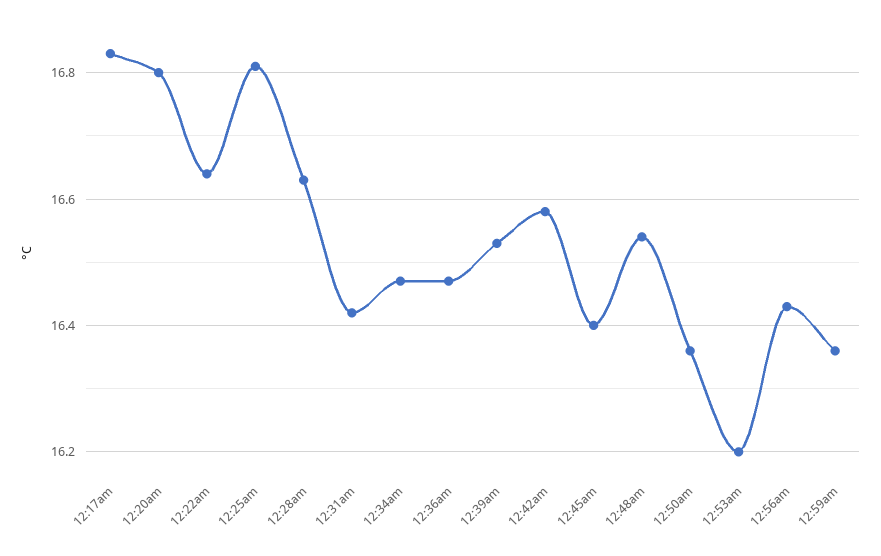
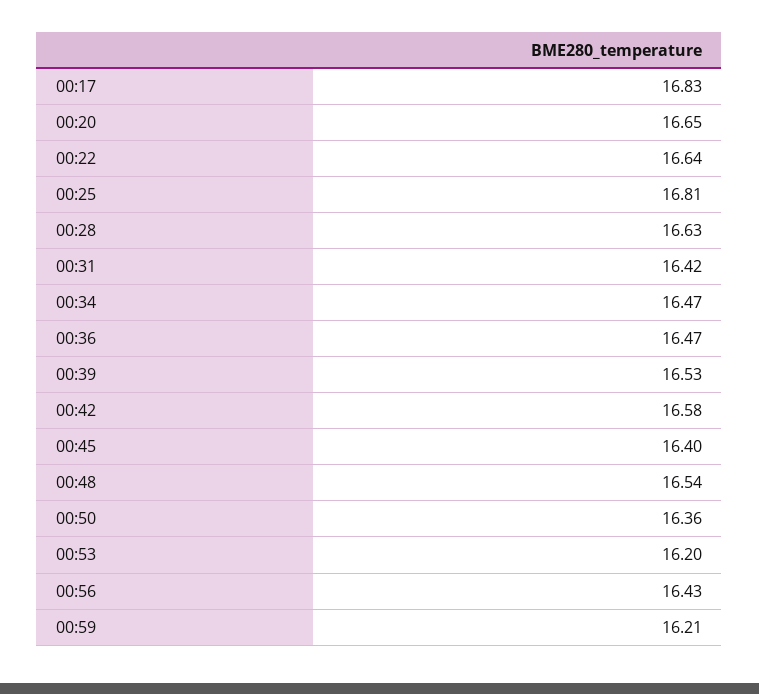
  {
    "12:17am": 16.83,
-   "12:20am": 16.8,
+   "12:20am": 16.65,
    "12:22am": 16.64,
    "12:25am": 16.81,
    "12:28am": 16.63,
    "12:31am": 16.42,
    "12:34am": 16.47,
    "12:36am": 16.47,
    "12:39am": 16.53,
    "12:42am": 16.58,
    "12:45am": 16.4,
    "12:48am": 16.54,
    "12:50am": 16.36,
    "12:53am": 16.2,
    "12:56am": 16.43,
-   "12:59am": 16.35
+   "12:59am": 16.21
  }

